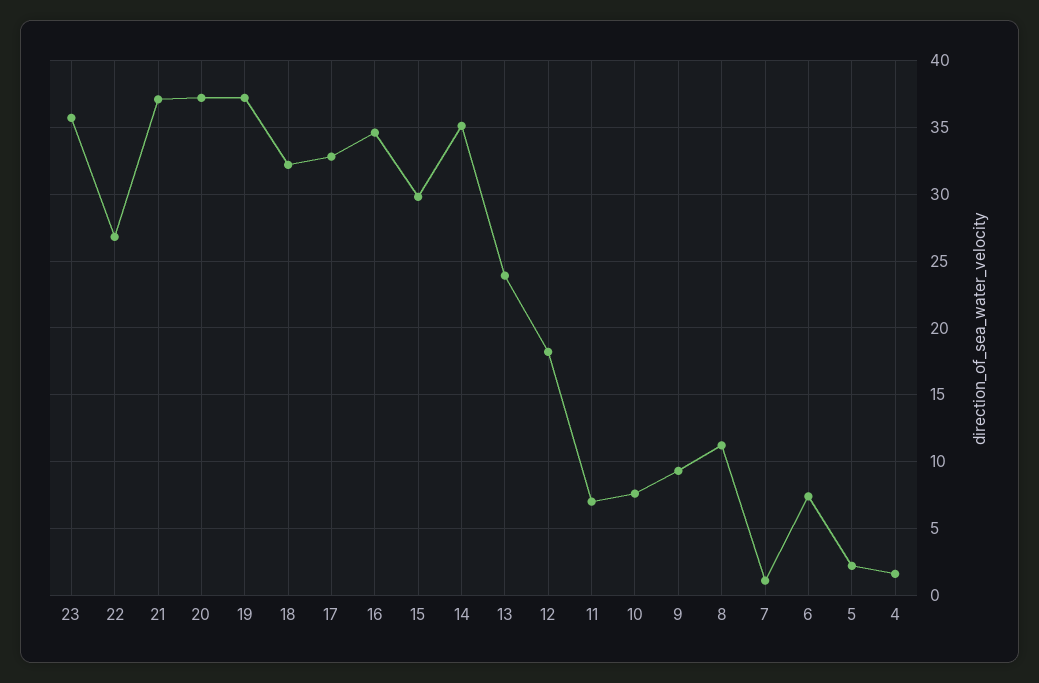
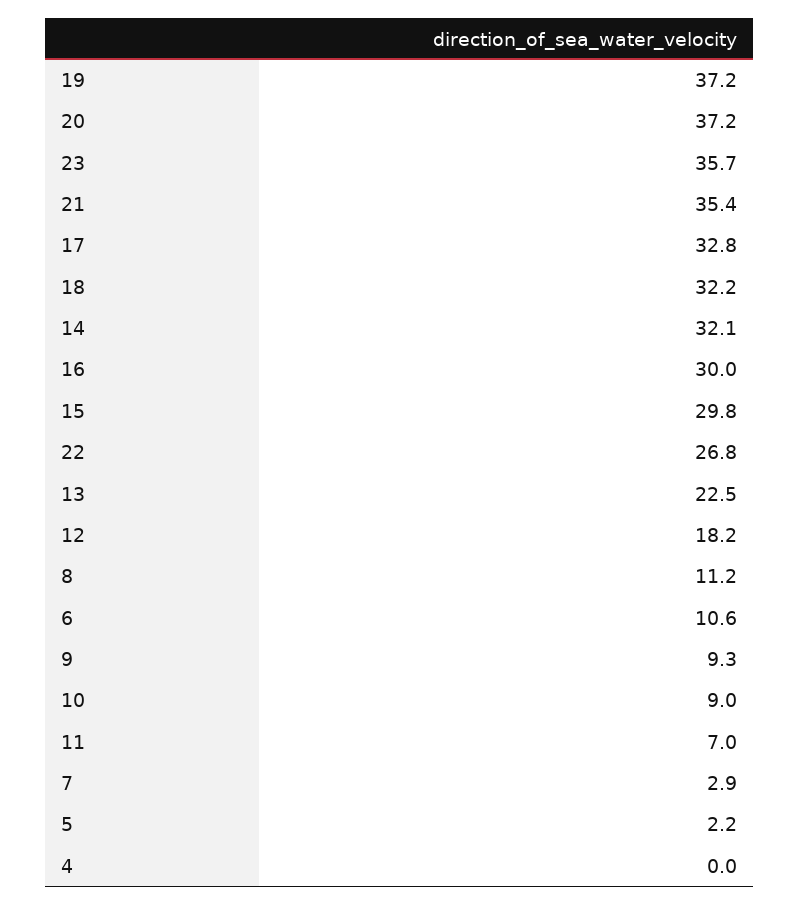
  {
    "23": 35.7,
    "22": 26.8,
-   "21": 37,
+   "21": 35.4,
    "20": 37.2,
    "19": 37.2,
    "18": 32.2,
    "17": 32.8,
-   "16": 34.5,
+   "16": 30,
    "15": 29.8,
-   "14": 35,
+   "14": 32.1,
-   "13": 24,
+   "13": 22.5,
    "12": 18.2,
    "11": 7,
-   "10": 7.5,
+   "10": 9,
    "9": 9.3,
    "8": 11.2,
-   "7": 1,
+   "7": 2.9,
-   "6": 7.5,
+   "6": 10.6,
    "5": 2.2,
-   "4": 1.5
+   "4": 0
  }

